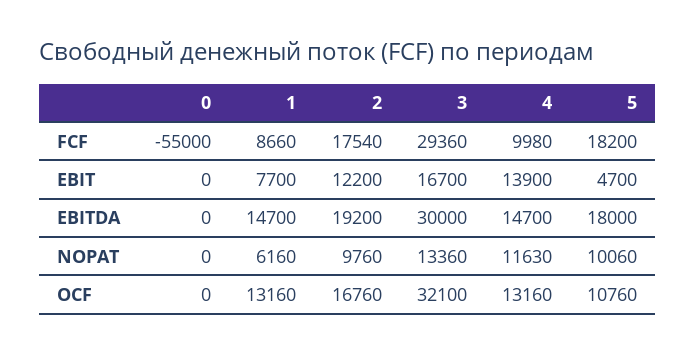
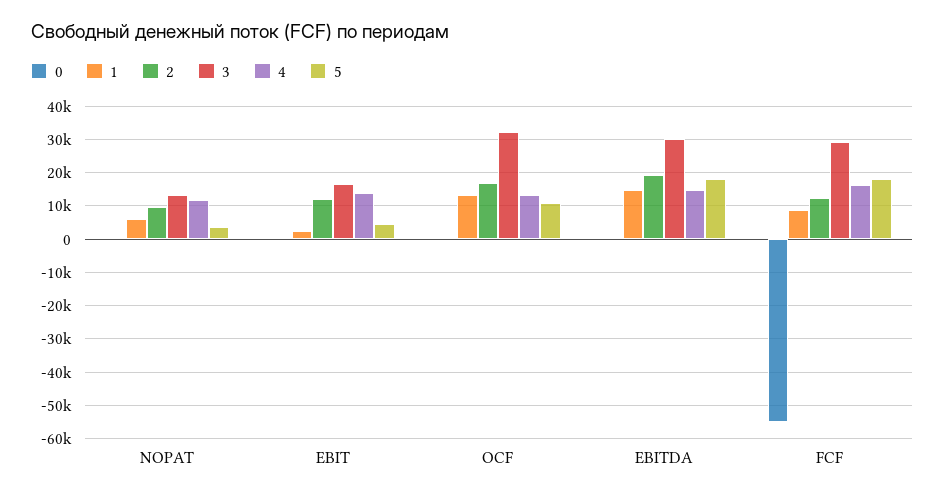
  {
    "0": {
      "FCF": -55000,
      "EBIT": 0,
      "EBITDA": 0,
      "NOPAT": 0,
      "OCF": 0
    },
    "1": {
      "FCF": 8660,
-     "EBIT": 7700,
+     "EBIT": 2000,
      "EBITDA": 14700,
      "NOPAT": 6160,
      "OCF": 13160
    },
    "2": {
-     "FCF": 17540,
+     "FCF": 12000,
      "EBIT": 12200,
      "EBITDA": 19200,
      "NOPAT": 9760,
      "OCF": 16760
    },
    "3": {
      "FCF": 29360,
      "EBIT": 16700,
      "EBITDA": 30000,
      "NOPAT": 13360,
      "OCF": 32100
    },
    "4": {
-     "FCF": 9980,
+     "FCF": 16000,
      "EBIT": 13900,
      "EBITDA": 14700,
      "NOPAT": 11630,
      "OCF": 13160
    },
    "5": {
      "FCF": 18200,
      "EBIT": 4700,
      "EBITDA": 18000,
-     "NOPAT": 10060,
+     "NOPAT": 4000,
      "OCF": 10760
    }
  }

